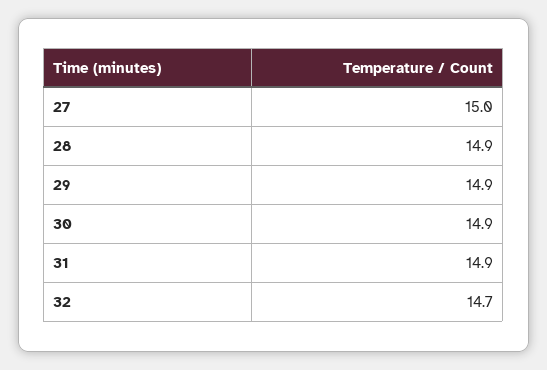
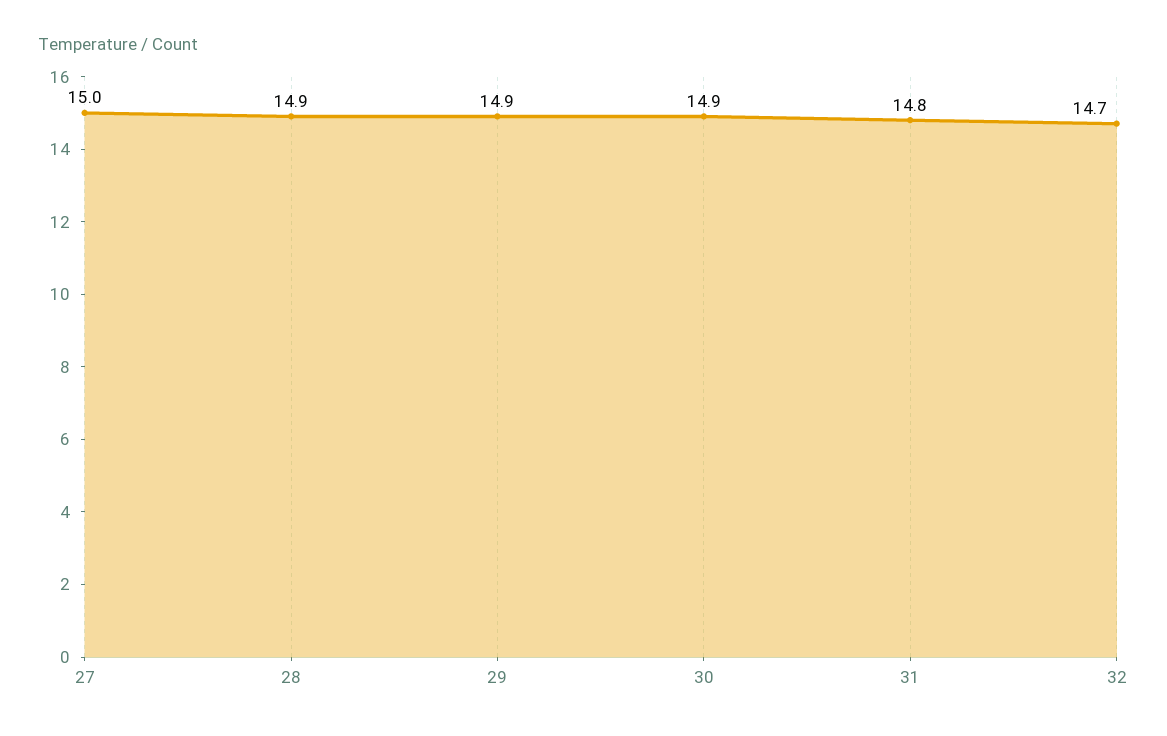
  {
    "27": 15,
    "28": 14.9,
    "29": 14.9,
    "30": 14.9,
-   "31": 14.9,
+   "31": 14.8,
    "32": 14.7
  }

